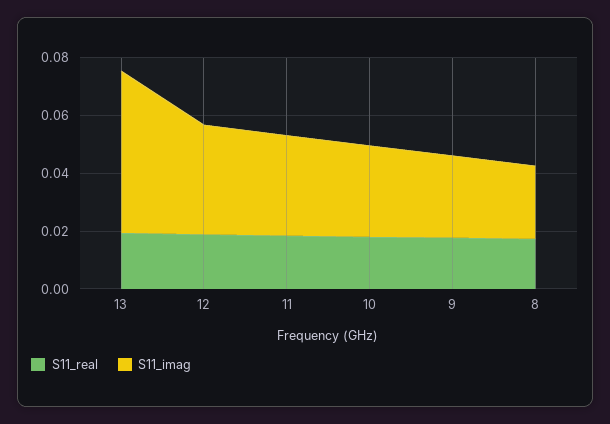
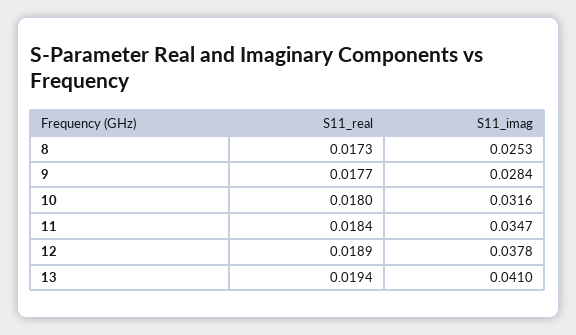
  {
    "S11_real": {
      "13": 0.0194,
      "12": 0.0189,
      "11": 0.0184,
      "10": 0.018,
      "9": 0.0177,
      "8": 0.0173
    },
    "S11_imag": {
-     "13": 0.055,
+     "13": 0.041,
      "12": 0.0378,
      "11": 0.0347,
      "10": 0.0316,
      "9": 0.0284,
      "8": 0.0253
    }
  }

